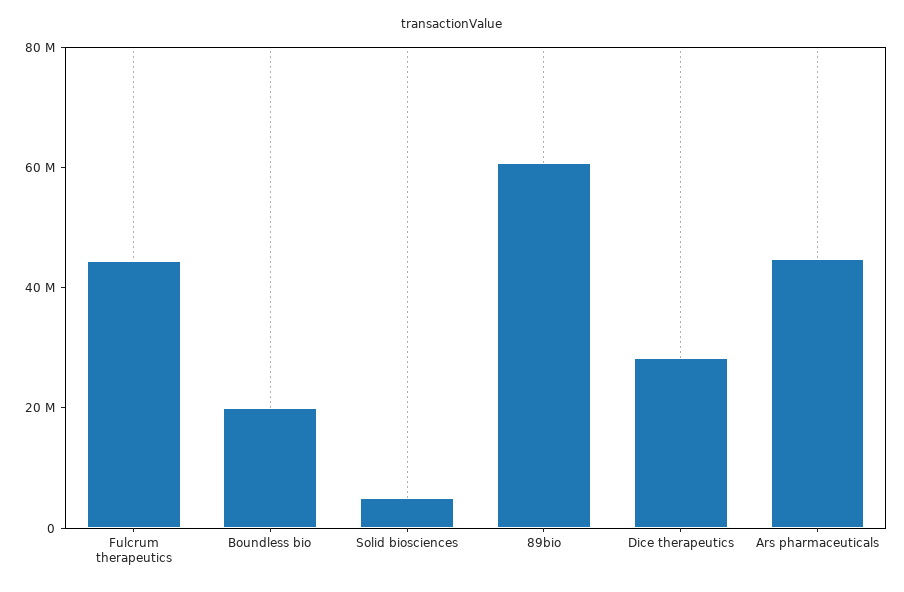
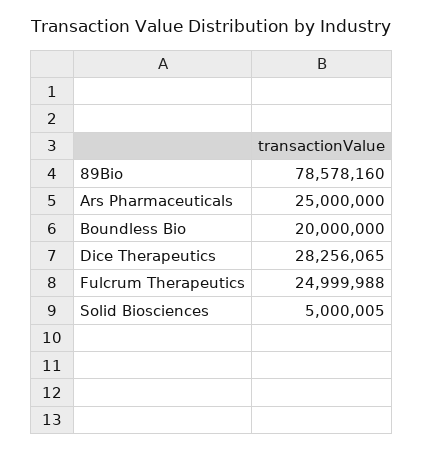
  {
-   "Fulcrum therapeutics": 45000000,
+   "Fulcrum therapeutics": 24999988,
    "Boundless bio": 20000000,
    "Solid biosciences": 5000005,
-   "89bio": 60000000,
+   "89bio": 78578160,
    "Dice therapeutics": 28256065,
-   "Ars pharmaceuticals": 45000000
+   "Ars pharmaceuticals": 25000000
  }

